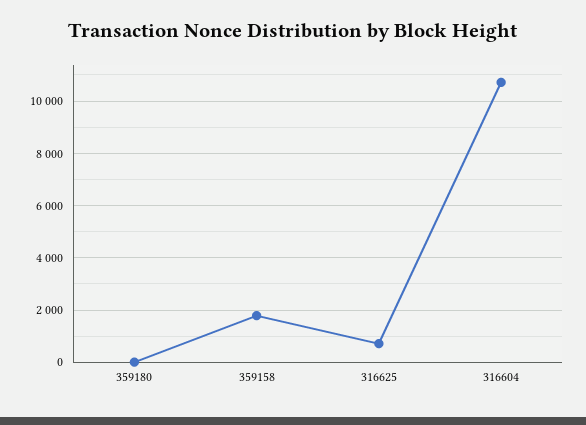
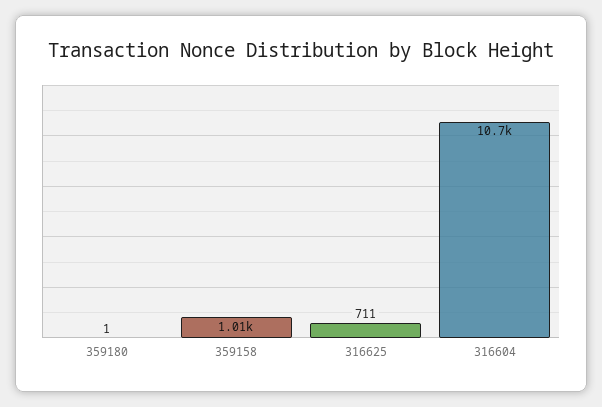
  {
    "359180": 1,
-   "359158": 1750,
+   "359158": 1010,
    "316625": 711,
    "316604": 10700
  }

